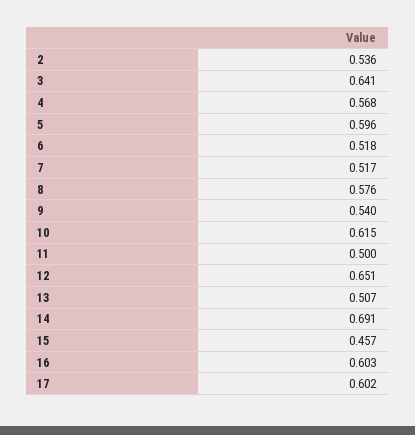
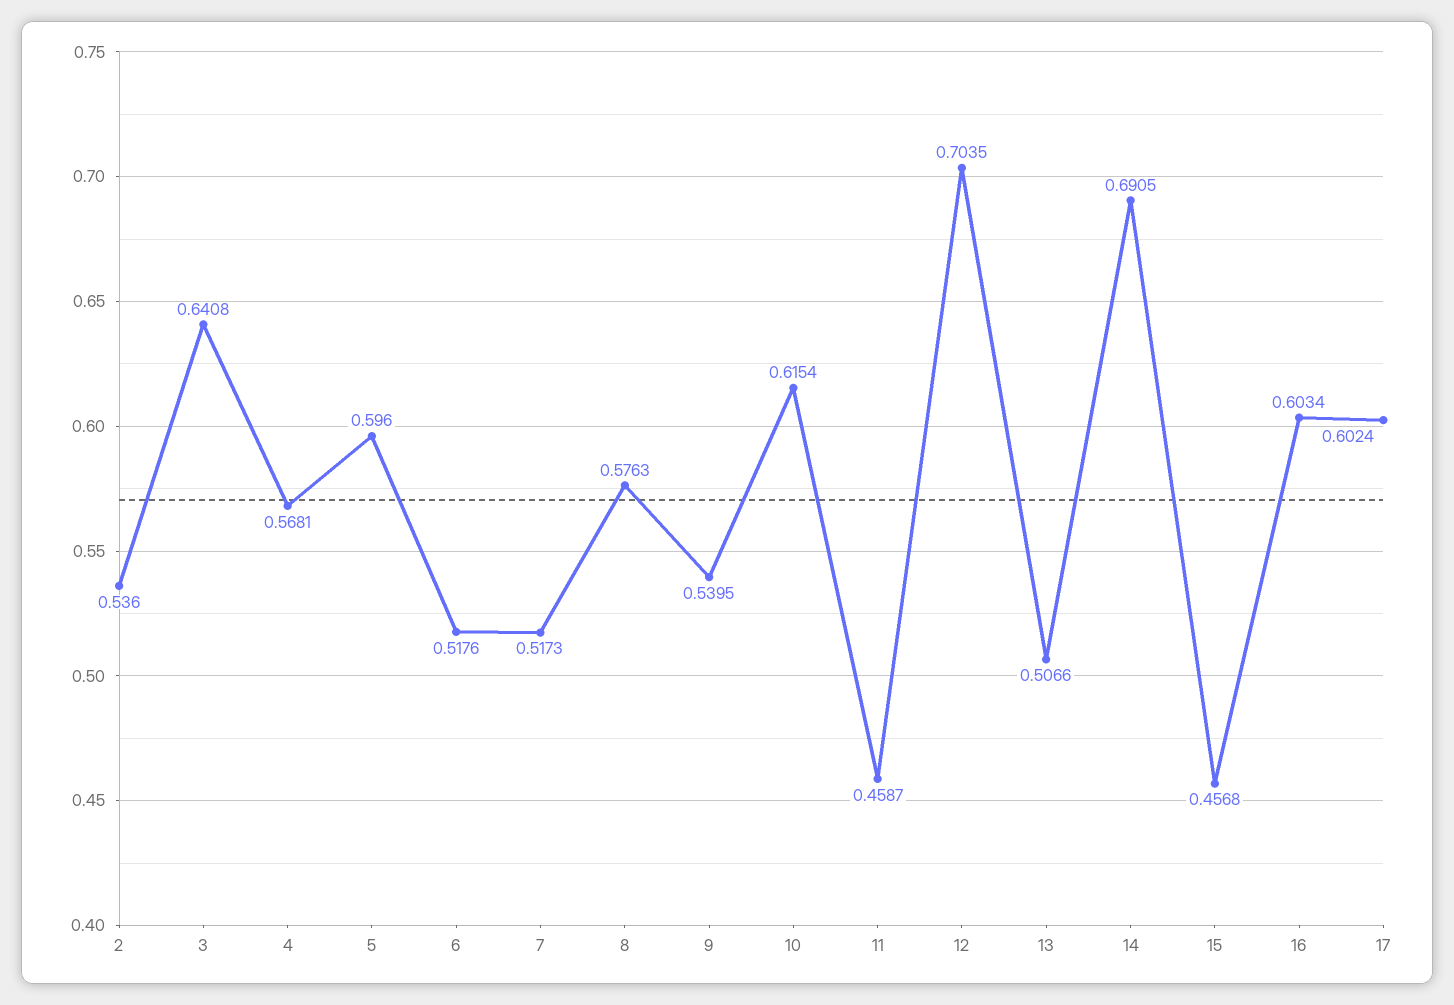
  {
    "2": 0.536,
    "3": 0.6408,
    "4": 0.5681,
    "5": 0.596,
    "6": 0.5176,
    "7": 0.5173,
    "8": 0.5763,
    "9": 0.5395,
    "10": 0.6154,
-   "11": 0.5,
+   "11": 0.4587,
-   "12": 0.651,
+   "12": 0.7035,
    "13": 0.5066,
    "14": 0.6905,
    "15": 0.4568,
    "16": 0.6034,
    "17": 0.6024
  }

